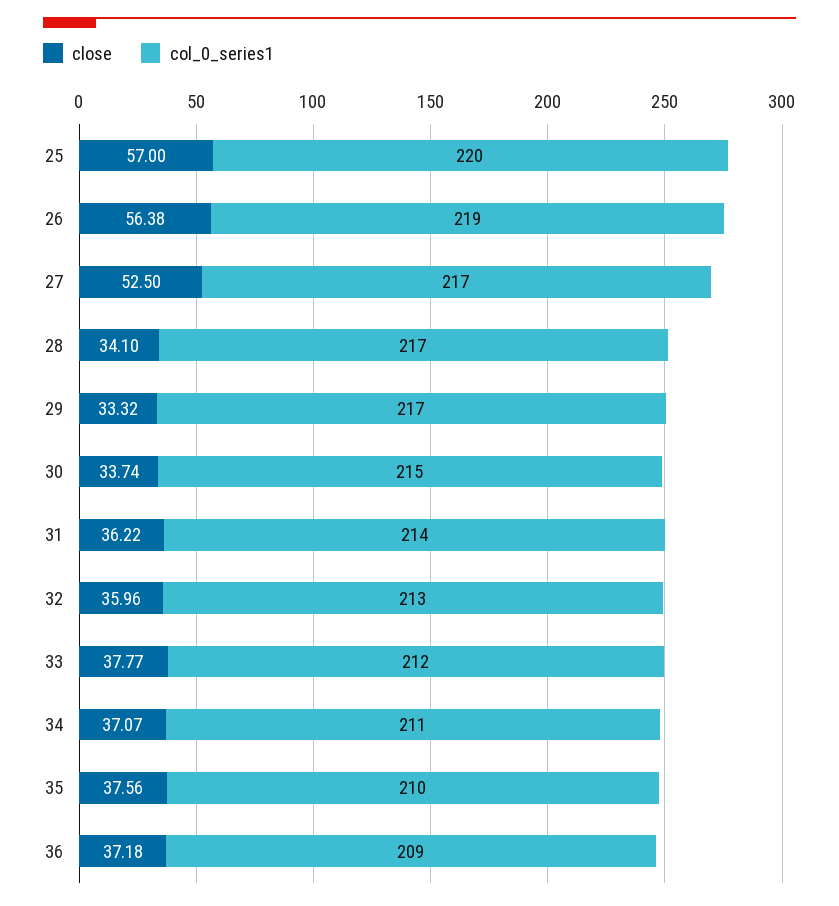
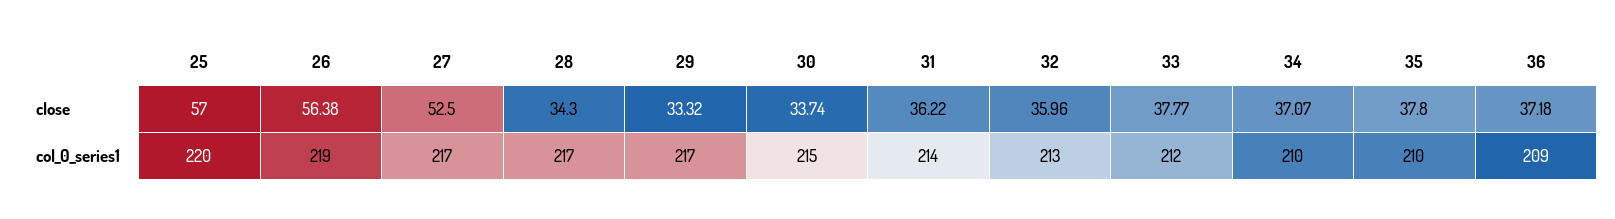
  {
    "close": {
      "25": 57,
      "26": 56.38,
      "27": 52.5,
-     "28": 34.1,
+     "28": 34.3,
      "29": 33.32,
      "30": 33.74,
      "31": 36.22,
      "32": 35.96,
      "33": 37.77,
      "34": 37.07,
-     "35": 37.56,
+     "35": 37.8,
      "36": 37.18
    },
    "col_0_series1": {
      "25": 220,
      "26": 219,
      "27": 217,
      "28": 217,
      "29": 217,
      "30": 215,
      "31": 214,
      "32": 213,
      "33": 212,
-     "34": 211,
+     "34": 210,
      "35": 210,
      "36": 209
    }
  }

